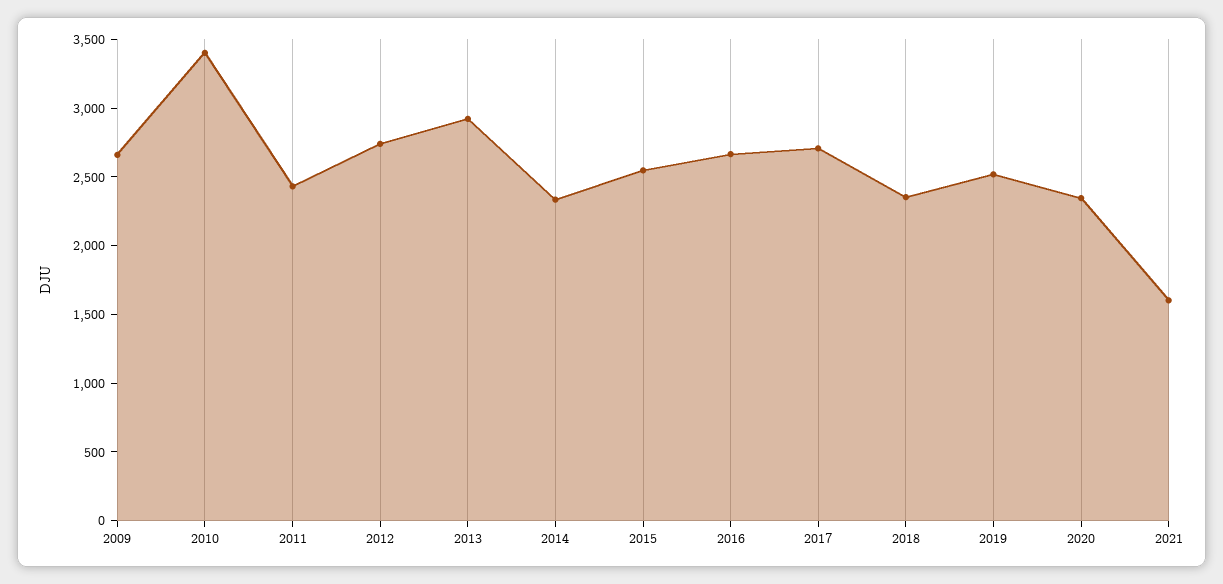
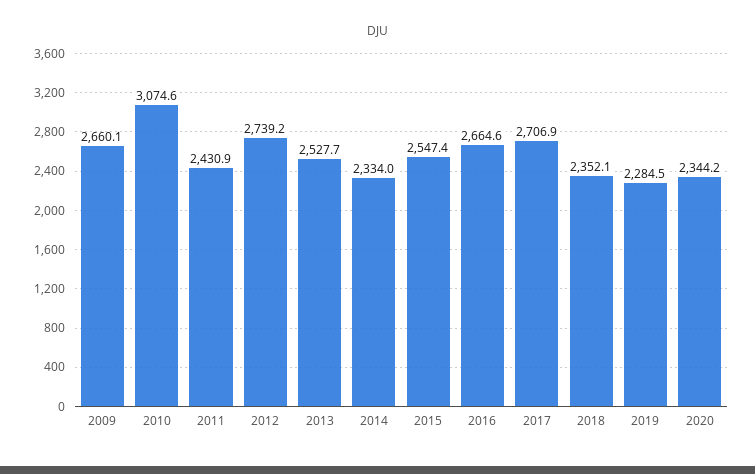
  {
    "2009": 2660.1,
-   "2010": 3400,
+   "2010": 3074.6,
    "2011": 2430.9,
    "2012": 2739.2,
-   "2013": 2900,
+   "2013": 2527.7,
    "2014": 2334,
    "2015": 2547.4,
    "2016": 2664.6,
    "2017": 2706.9,
    "2018": 2352.1,
-   "2019": 2500,
+   "2019": 2284.5,
-   "2020": 2344.2,
+   "2020": 2344.2
-   "2021": 1600
  }

